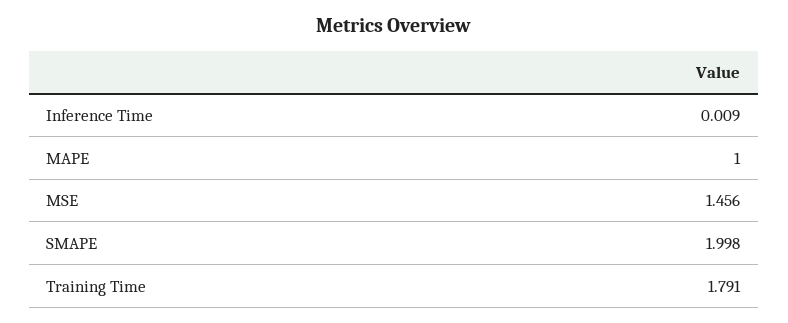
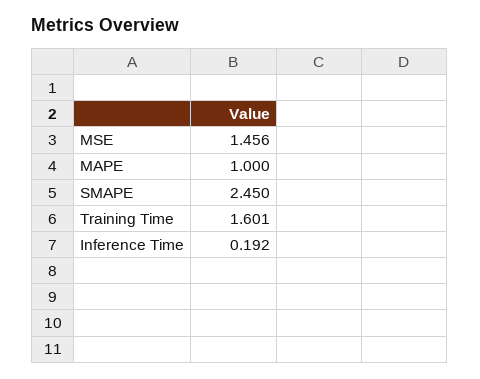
  {
-   "Inference Time": 0.009,
+   "Inference Time": 0.192,
    "MAPE": 1,
    "MSE": 1.456,
-   "SMAPE": 1.998,
+   "SMAPE": 2.45,
-   "Training Time": 1.791
+   "Training Time": 1.601
  }

